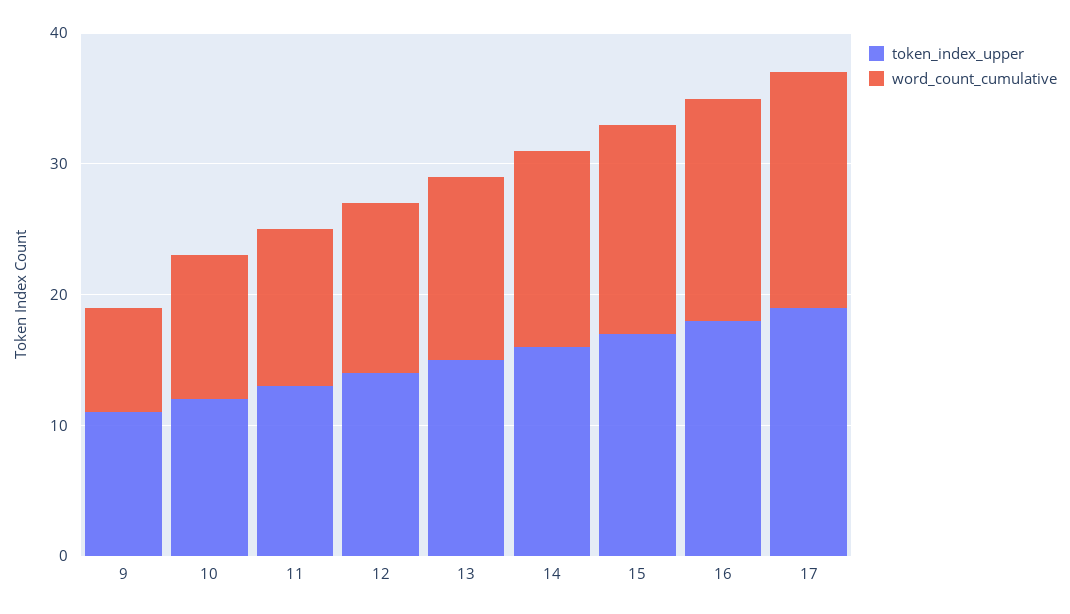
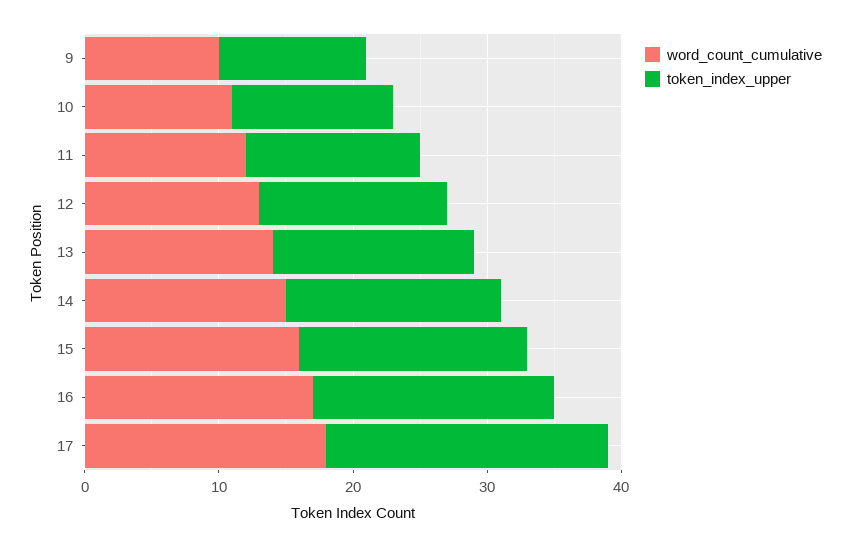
  {
    "token_index_upper": {
      "9": 11,
      "10": 12,
      "11": 13,
      "12": 14,
      "13": 15,
      "14": 16,
      "15": 17,
      "16": 18,
-     "17": 19
+     "17": 21
    },
    "word_count_cumulative": {
-     "9": 8,
+     "9": 10,
      "10": 11,
      "11": 12,
      "12": 13,
      "13": 14,
      "14": 15,
      "15": 16,
      "16": 17,
      "17": 18
    }
  }

